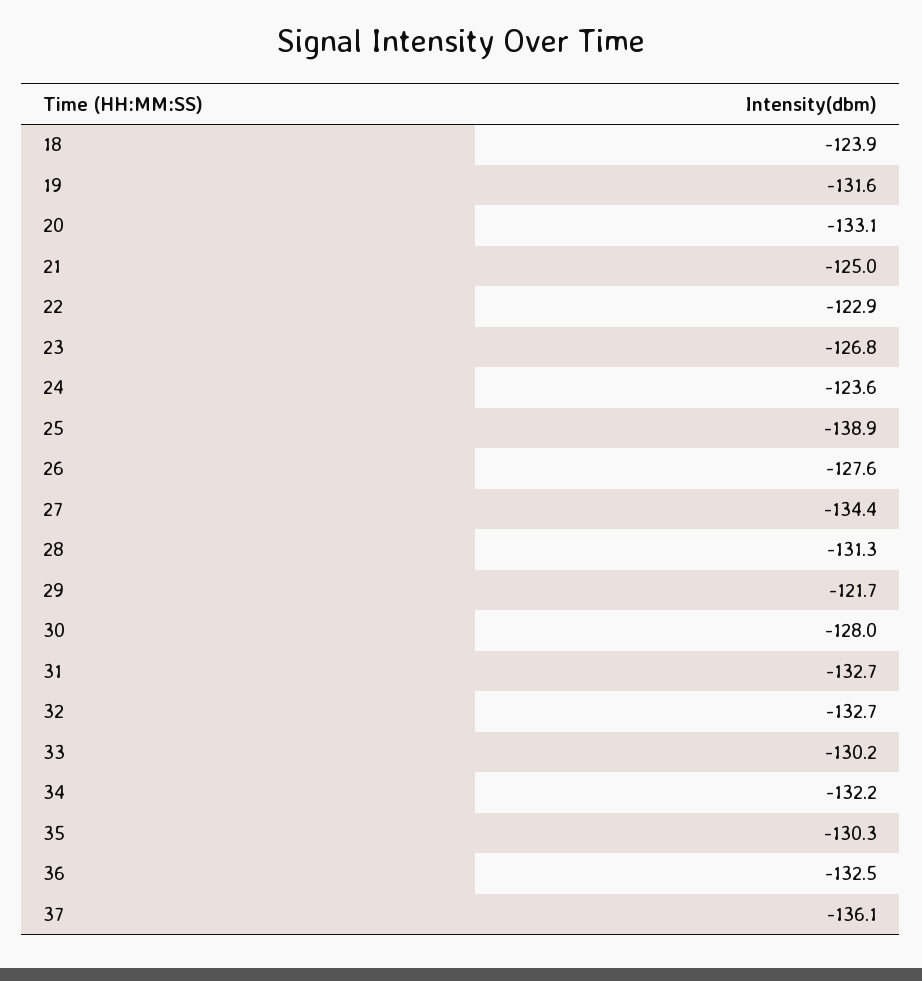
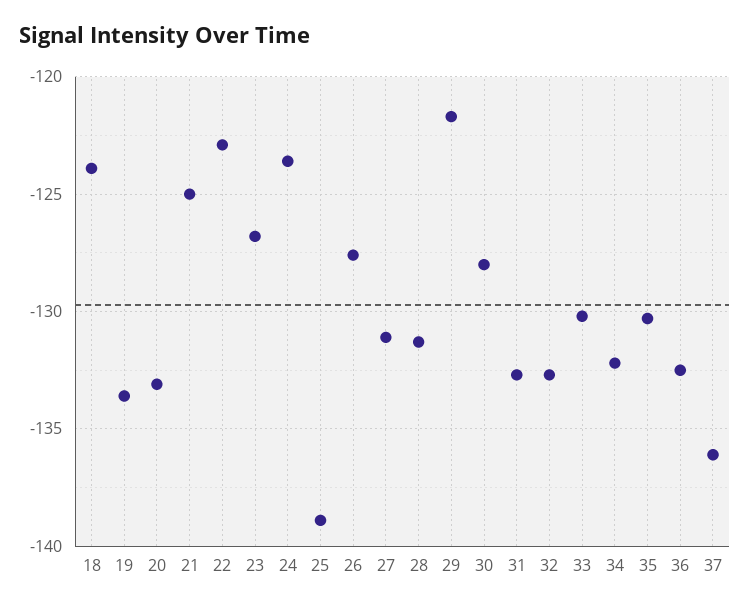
  {
    "18": -123.9,
-   "19": -131.6,
+   "19": -133.5,
    "20": -133.1,
    "21": -125,
    "22": -122.9,
    "23": -126.8,
    "24": -123.6,
    "25": -138.9,
    "26": -127.6,
-   "27": -134.4,
+   "27": -131,
    "28": -131.3,
    "29": -121.7,
    "30": -128,
    "31": -132.7,
    "32": -132.7,
    "33": -130.2,
    "34": -132.2,
    "35": -130.3,
    "36": -132.5,
    "37": -136.1
  }

